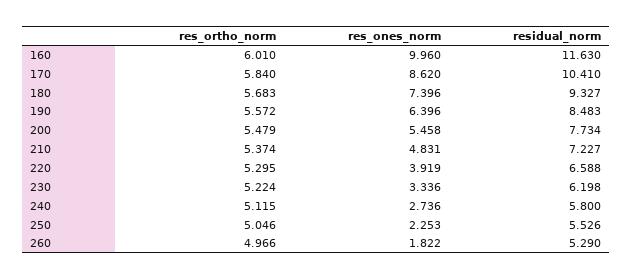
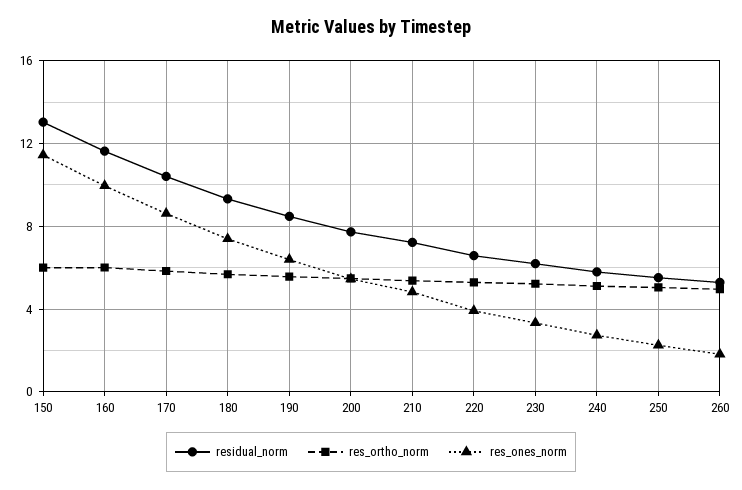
  {
    "res_ortho_norm": {
      "160": 6.01,
      "170": 5.84,
      "180": 5.683,
      "190": 5.572,
      "200": 5.479,
      "210": 5.374,
      "220": 5.295,
      "230": 5.224,
      "240": 5.115,
      "250": 5.046,
-     "260": 4.966
+     "260": 4.966,
+     "150": 6
    },
    "res_ones_norm": {
      "160": 9.96,
      "170": 8.62,
      "180": 7.396,
      "190": 6.396,
      "200": 5.458,
      "210": 4.831,
      "220": 3.919,
      "230": 3.336,
      "240": 2.736,
      "250": 2.253,
-     "260": 1.822
+     "260": 1.822,
+     "150": 11.5
    },
    "residual_norm": {
      "160": 11.63,
      "170": 10.41,
      "180": 9.327,
      "190": 8.483,
      "200": 7.734,
      "210": 7.227,
      "220": 6.588,
      "230": 6.198,
      "240": 5.8,
      "250": 5.526,
-     "260": 5.29
+     "260": 5.29,
+     "150": 13
    }
  }

